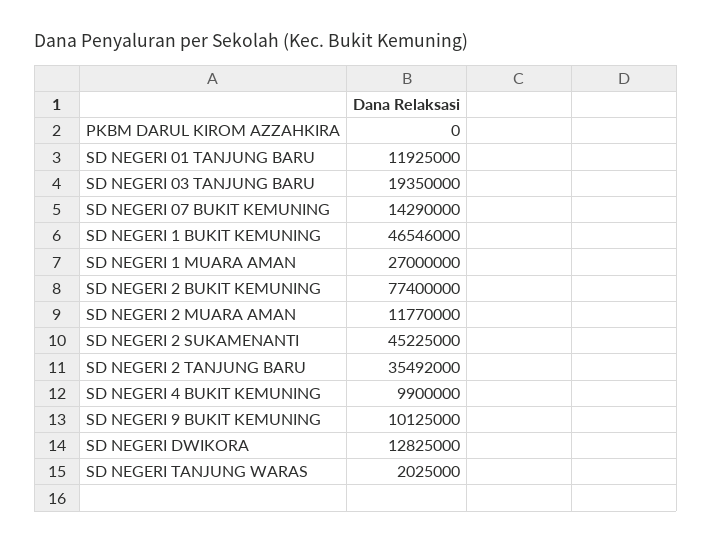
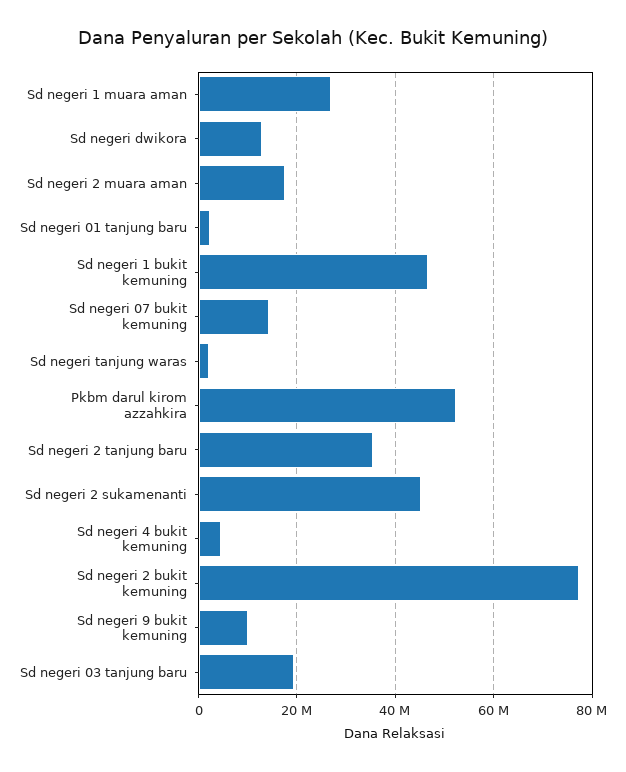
  {
-   "PKBM DARUL KIROM AZZAHKIRA": 0,
+   "PKBM DARUL KIROM AZZAHKIRA": 52000000,
-   "SD NEGERI 01 TANJUNG BARU": 11925000,
+   "SD NEGERI 01 TANJUNG BARU": 2000000,
    "SD NEGERI 03 TANJUNG BARU": 19350000,
    "SD NEGERI 07 BUKIT KEMUNING": 14290000,
    "SD NEGERI 1 BUKIT KEMUNING": 46546000,
    "SD NEGERI 1 MUARA AMAN": 27000000,
    "SD NEGERI 2 BUKIT KEMUNING": 77400000,
-   "SD NEGERI 2 MUARA AMAN": 11770000,
+   "SD NEGERI 2 MUARA AMAN": 18000000,
    "SD NEGERI 2 SUKAMENANTI": 45225000,
    "SD NEGERI 2 TANJUNG BARU": 35492000,
-   "SD NEGERI 4 BUKIT KEMUNING": 9900000,
+   "SD NEGERI 4 BUKIT KEMUNING": 4000000,
    "SD NEGERI 9 BUKIT KEMUNING": 10125000,
    "SD NEGERI DWIKORA": 12825000,
    "SD NEGERI TANJUNG WARAS": 2025000
  }

